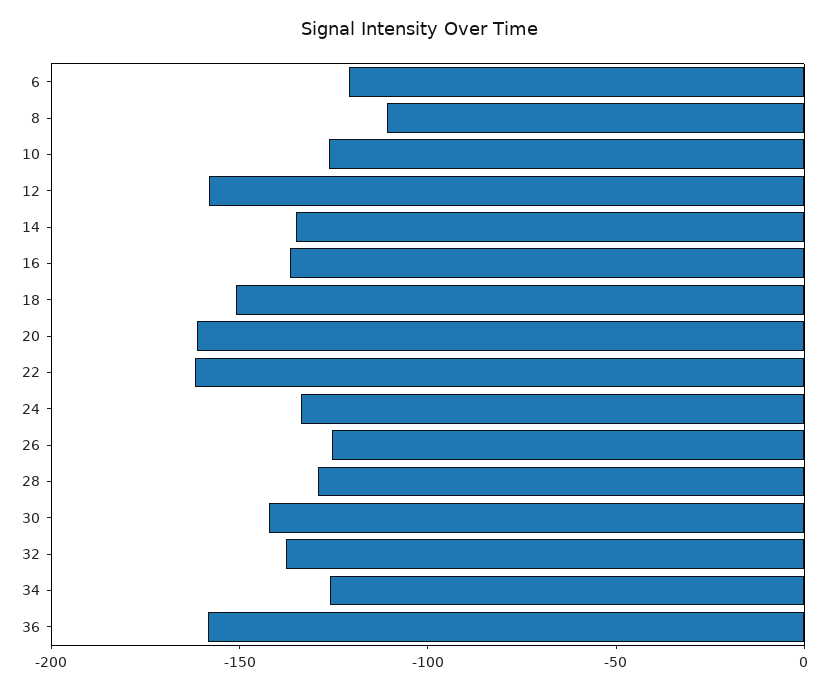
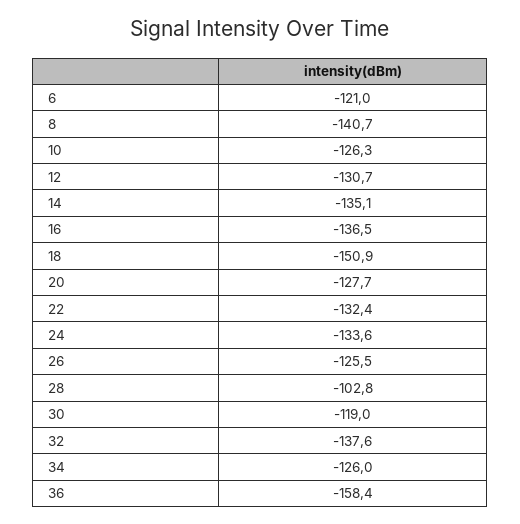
  {
    "6": -121,
-   "8": -110,
+   "8": -140.7,
    "10": -126.3,
-   "12": -160,
+   "12": -130.7,
    "14": -135.1,
    "16": -136.5,
    "18": -150.9,
-   "20": -160,
+   "20": -127.7,
-   "22": -160,
+   "22": -132.4,
    "24": -133.6,
    "26": -125.5,
-   "28": -130,
+   "28": -102.8,
-   "30": -140,
+   "30": -119,
    "32": -137.6,
    "34": -126,
    "36": -158.4
  }

